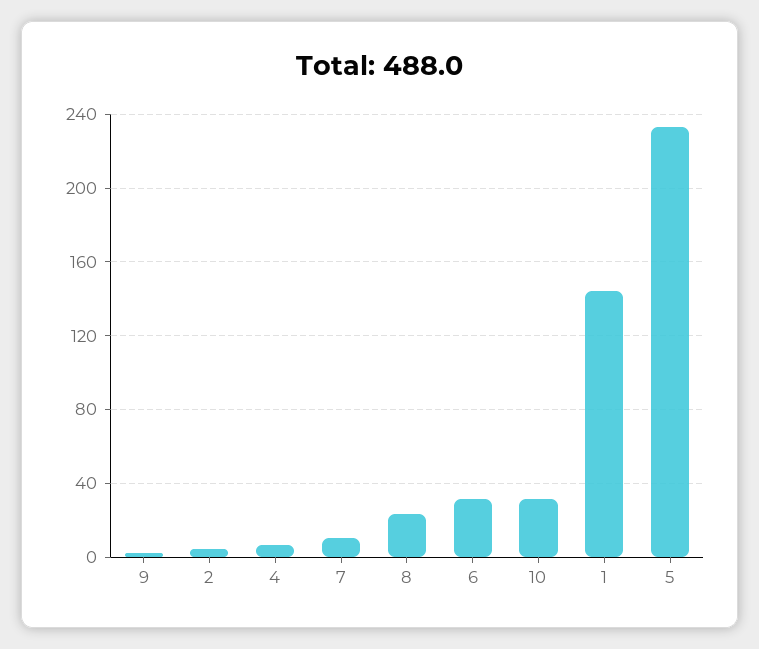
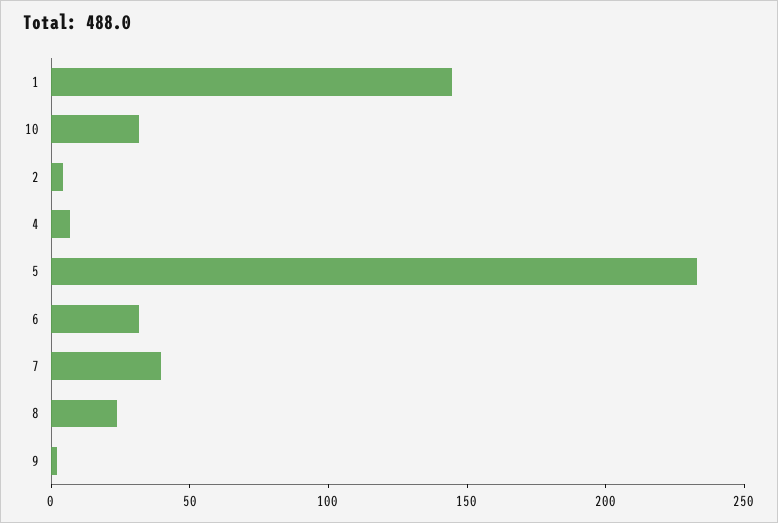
  {
    "9": 0,
    "2": 5,
    "4": 5,
-   "7": 10,
+   "7": 40,
    "8": 25,
    "6": 30,
    "10": 30,
    "1": 145,
    "5": 235
  }

